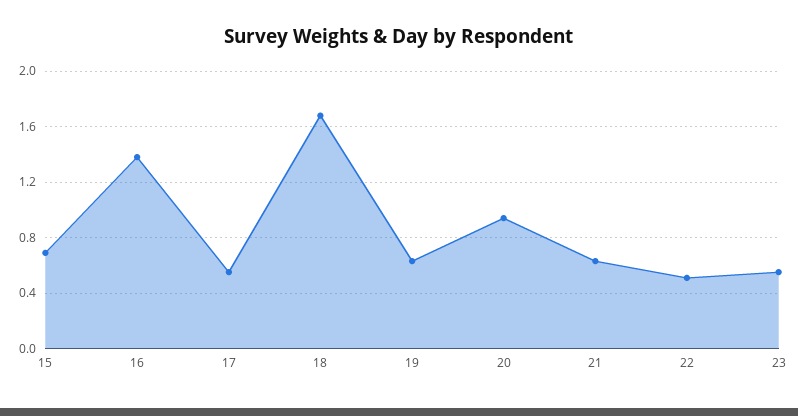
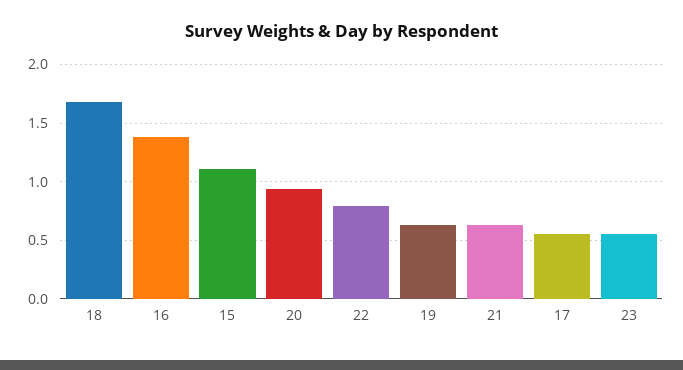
  {
-   "15": 0.7,
+   "15": 1.1,
    "16": 1.4,
    "17": 0.55,
    "18": 1.7,
    "19": 0.65,
    "20": 0.95,
    "21": 0.65,
-   "22": 0.5,
+   "22": 0.8,
    "23": 0.55
  }

